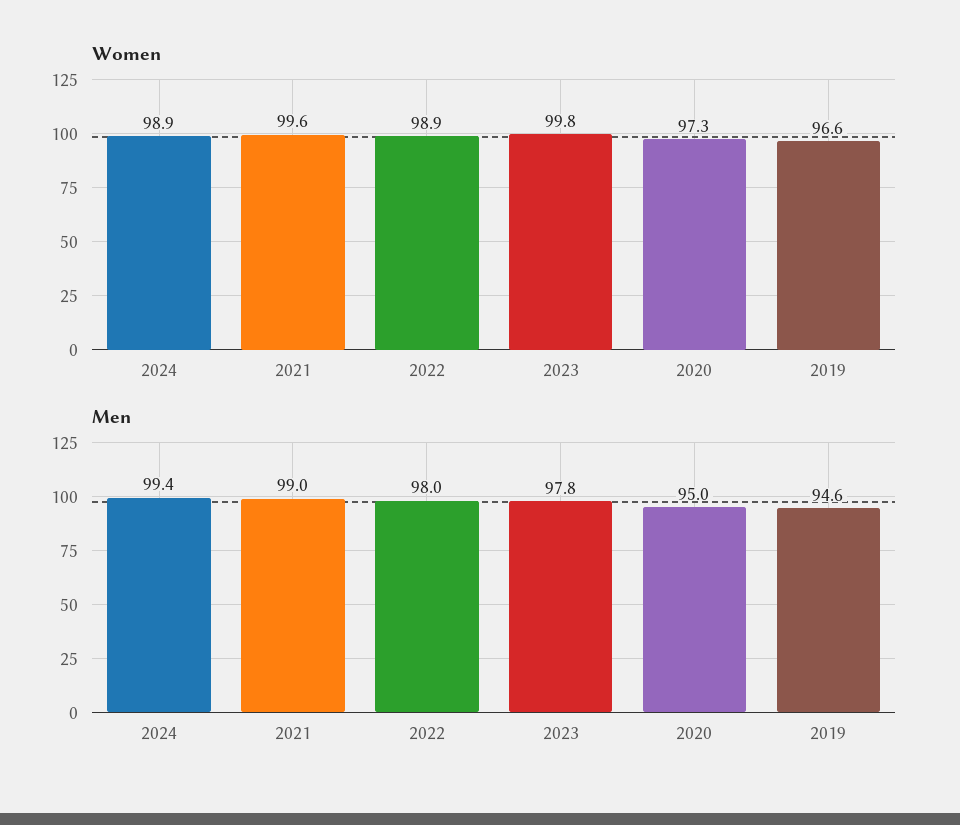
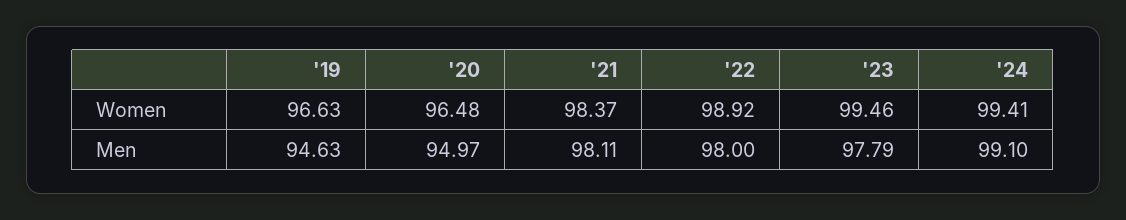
  {
    "Women": {
-     "2024": 98.9,
+     "2024": 99.41,
-     "2021": 99.6,
+     "2021": 98.37,
      "2022": 98.92,
-     "2023": 99.8,
+     "2023": 99.46,
-     "2020": 97.3,
+     "2020": 96.48,
      "2019": 96.63
    },
    "Men": {
-     "2024": 99.4,
+     "2024": 99.1,
-     "2021": 99,
+     "2021": 98.11,
      "2022": 98,
      "2023": 97.79,
      "2020": 94.97,
      "2019": 94.63
    }
  }

